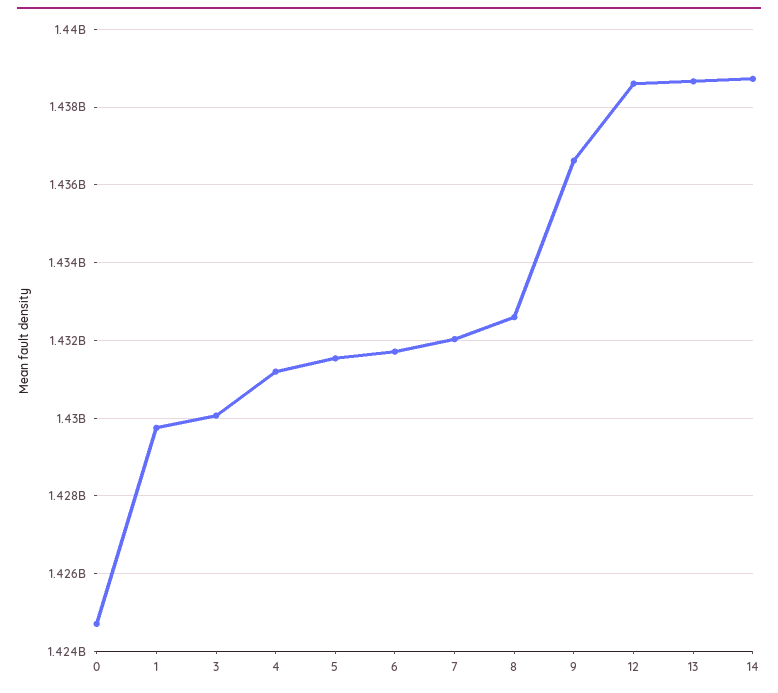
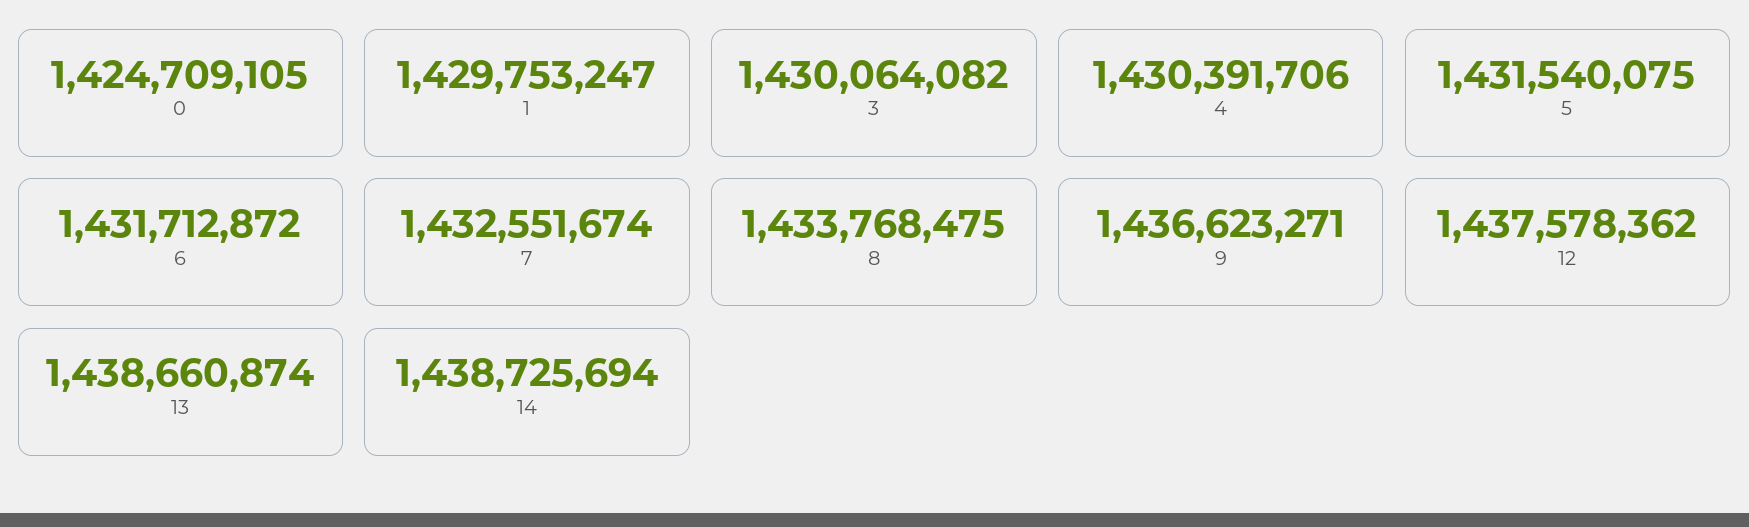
  {
    "0": 1424709105,
    "1": 1429753247,
    "3": 1430064082,
-   "4": 1431200000,
+   "4": 1430391706,
    "5": 1431540075,
    "6": 1431712872,
-   "7": 1432000000,
+   "7": 1432551674,
-   "8": 1432600000,
+   "8": 1433768475,
    "9": 1436623271,
-   "12": 1438600000,
+   "12": 1437578362,
    "13": 1438660874,
    "14": 1438725694
  }

